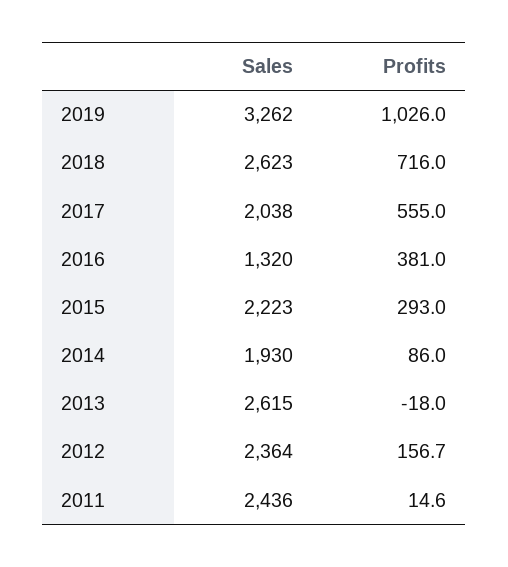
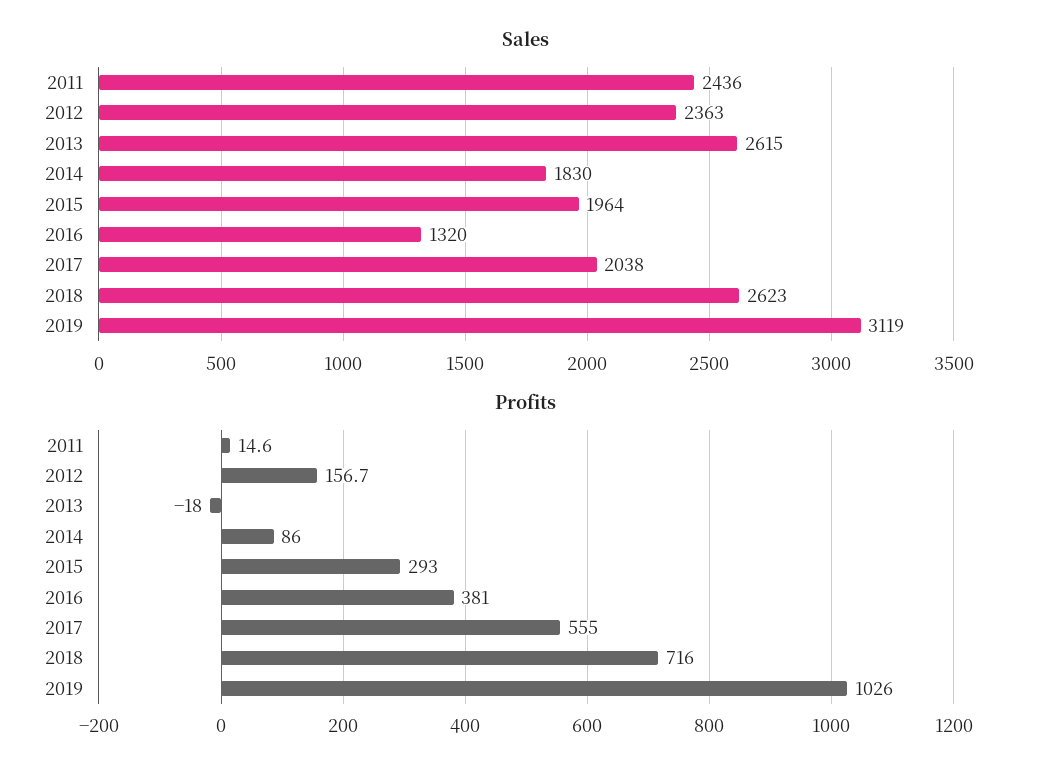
  {
    "Sales": {
-     "2019": 3262,
+     "2019": 3119,
      "2018": 2623,
      "2017": 2038,
      "2016": 1320,
-     "2015": 2223,
+     "2015": 1964,
-     "2014": 1930,
+     "2014": 1830,
      "2013": 2615,
-     "2012": 2364,
+     "2012": 2363,
      "2011": 2436
    },
    "Profits": {
      "2019": 1026,
      "2018": 716,
      "2017": 555,
      "2016": 381,
      "2015": 293,
      "2014": 86,
      "2013": -18,
      "2012": 156.7,
      "2011": 14.6
    }
  }

